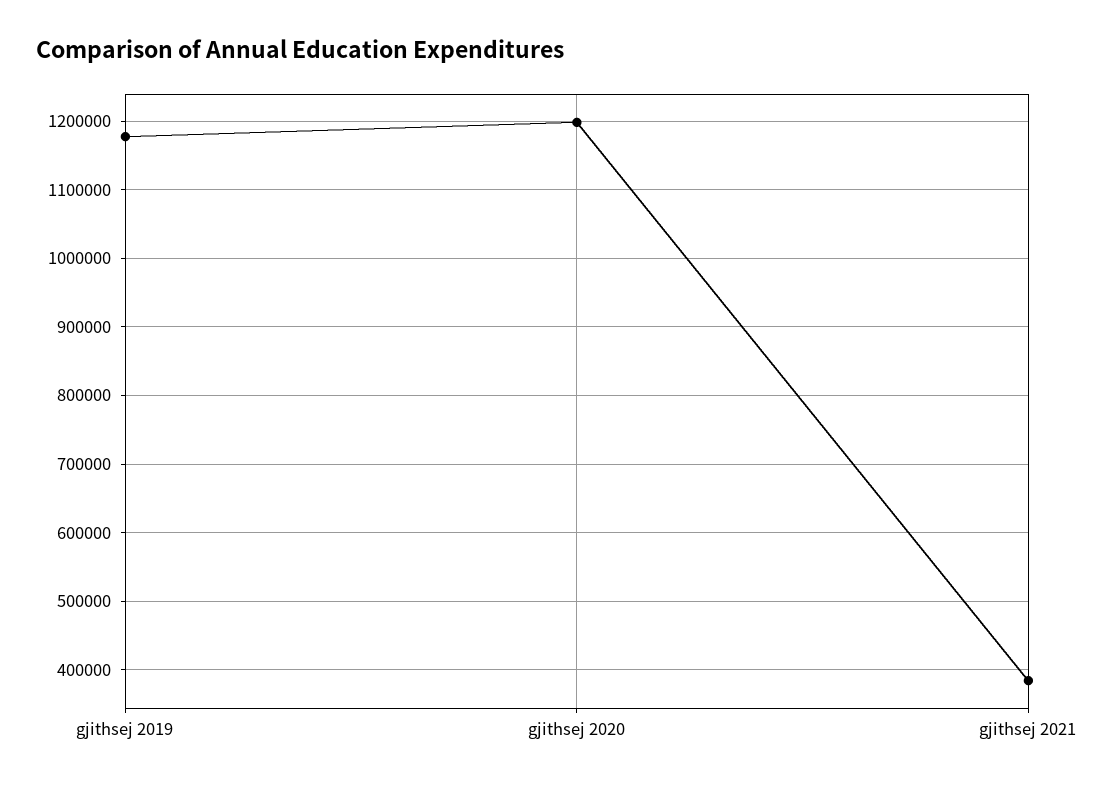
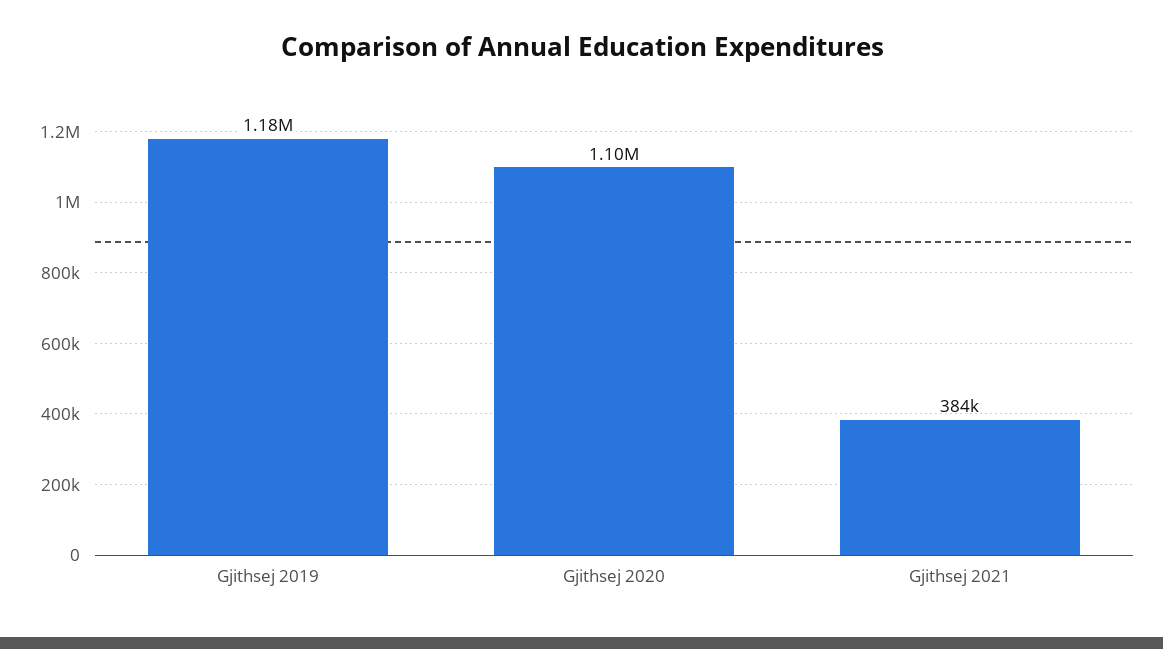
  {
    "gjithsej 2019": 1180000,
-   "gjithsej 2020": 1200000,
+   "gjithsej 2020": 1100000,
    "gjithsej 2021": 384000
  }

